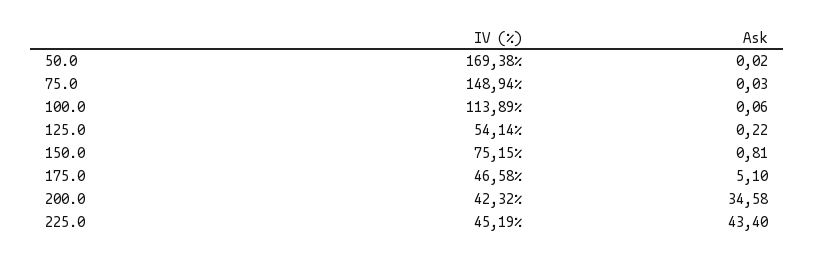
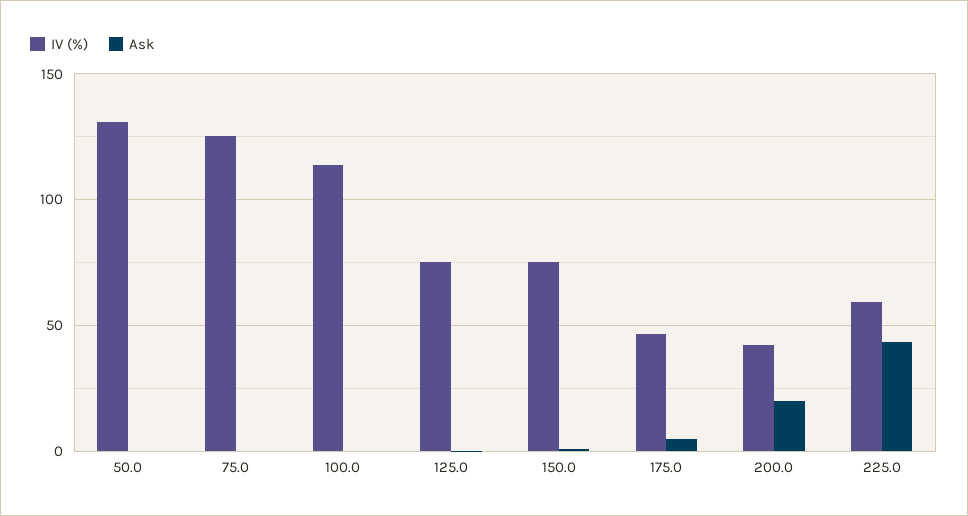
  {
    "IV (%)": {
-     "50.0": 169.38,
+     "50.0": 130,
-     "75.0": 148.94,
+     "75.0": 125,
      "100.0": 113.89,
-     "125.0": 54.14,
+     "125.0": 75,
      "150.0": 75.15,
      "175.0": 46.58,
      "200.0": 42.32,
-     "225.0": 45.19
+     "225.0": 60
    },
    "Ask": {
      "50.0": 0.02,
      "75.0": 0.03,
      "100.0": 0.06,
      "125.0": 0.22,
      "150.0": 0.81,
      "175.0": 5.1,
-     "200.0": 34.58,
+     "200.0": 20,
      "225.0": 43.4
    }
  }

